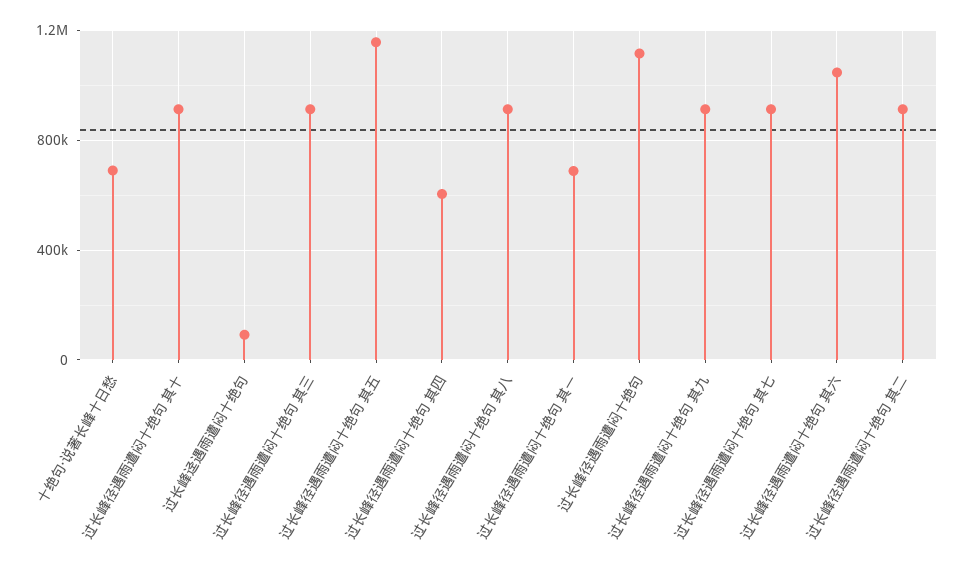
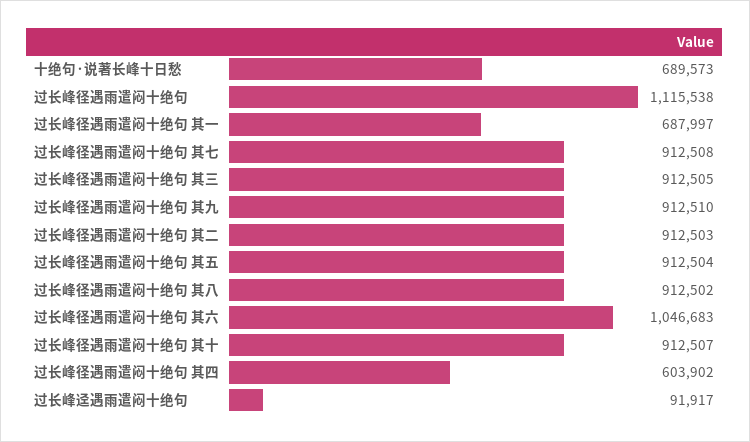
  {
    "十绝句·说著长峰十日愁": 689573,
    "过长峰径遇雨遣闷十绝句 其十": 912507,
    "过长峰迳遇雨遣闷十绝句": 91917,
    "过长峰径遇雨遣闷十绝句 其三": 912505,
-   "过长峰径遇雨遣闷十绝句 其五": 1150000,
+   "过长峰径遇雨遣闷十绝句 其五": 912504,
    "过长峰径遇雨遣闷十绝句 其四": 603902,
    "过长峰径遇雨遣闷十绝句 其八": 912502,
    "过长峰径遇雨遣闷十绝句 其一": 687997,
    "过长峰径遇雨遣闷十绝句": 1115538,
    "过长峰径遇雨遣闷十绝句 其九": 912510,
    "过长峰径遇雨遣闷十绝句 其七": 912508,
    "过长峰径遇雨遣闷十绝句 其六": 1046683,
    "过长峰径遇雨遣闷十绝句 其二": 912503
  }

